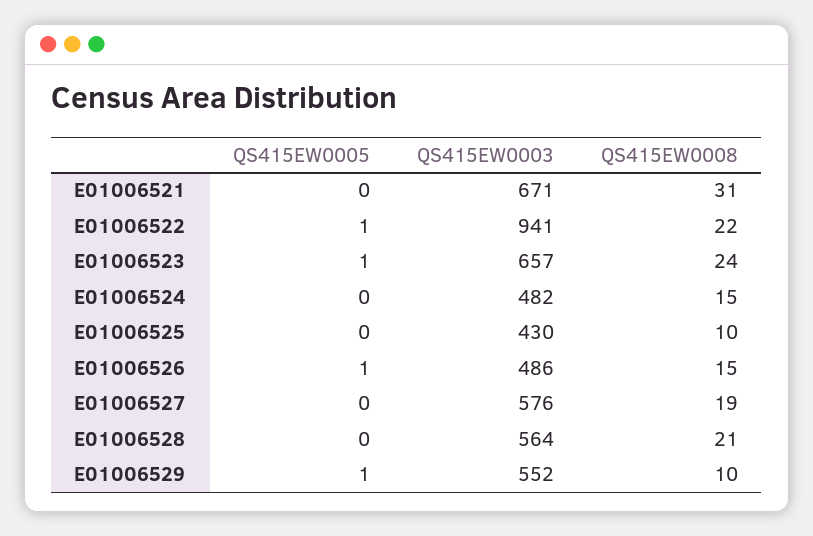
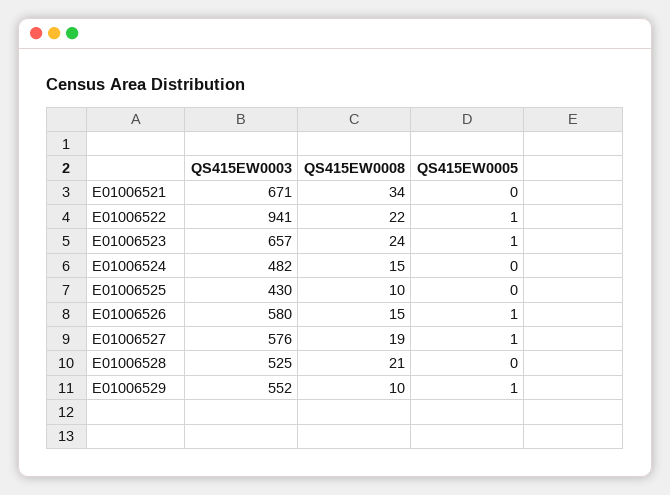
  {
    "QS415EW0005": {
      "E01006521": 0,
      "E01006522": 1,
      "E01006523": 1,
      "E01006524": 0,
      "E01006525": 0,
      "E01006526": 1,
-     "E01006527": 0,
+     "E01006527": 1,
      "E01006528": 0,
      "E01006529": 1
    },
    "QS415EW0003": {
      "E01006521": 671,
      "E01006522": 941,
      "E01006523": 657,
      "E01006524": 482,
      "E01006525": 430,
-     "E01006526": 486,
+     "E01006526": 580,
      "E01006527": 576,
-     "E01006528": 564,
+     "E01006528": 525,
      "E01006529": 552
    },
    "QS415EW0008": {
-     "E01006521": 31,
+     "E01006521": 34,
      "E01006522": 22,
      "E01006523": 24,
      "E01006524": 15,
      "E01006525": 10,
      "E01006526": 15,
      "E01006527": 19,
      "E01006528": 21,
      "E01006529": 10
    }
  }

